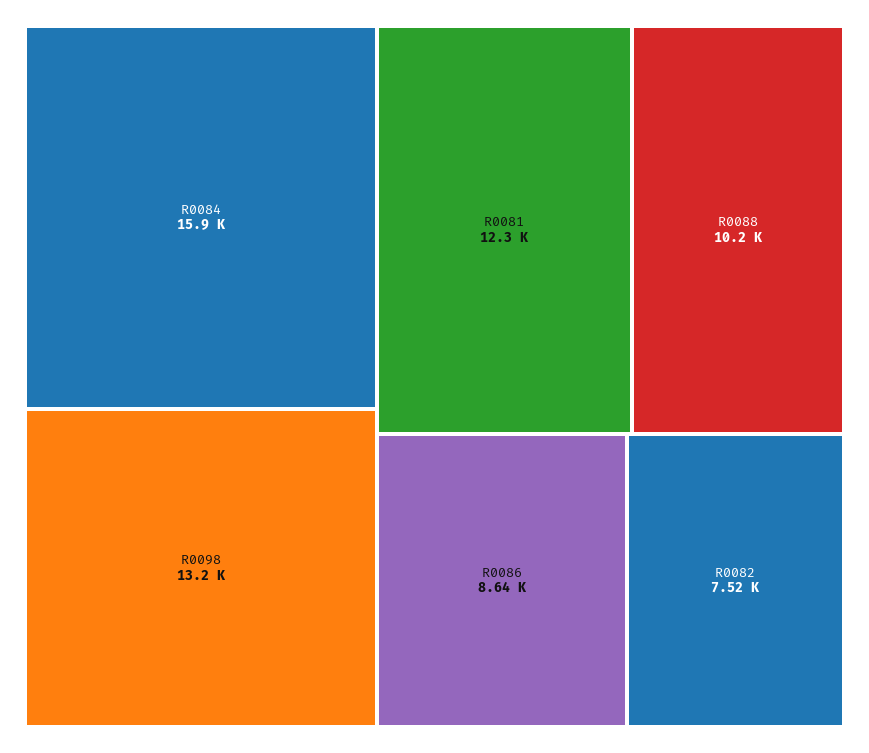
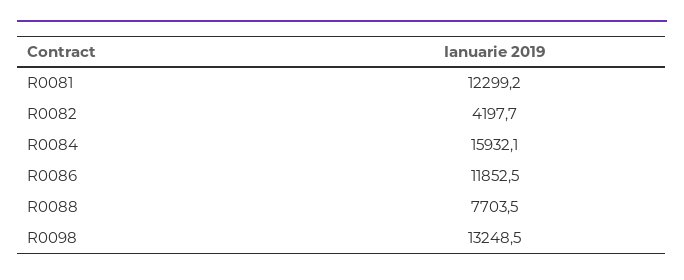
  {
    "R0084": 15932.1,
    "R0098": 13248.5,
    "R0081": 12299.2,
-   "R0088": 10200,
+   "R0088": 7703.5,
-   "R0086": 8640,
+   "R0086": 11852.5,
-   "R0082": 7520
+   "R0082": 4197.7
  }

